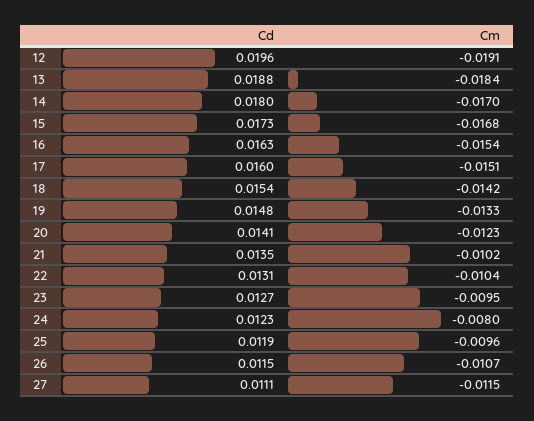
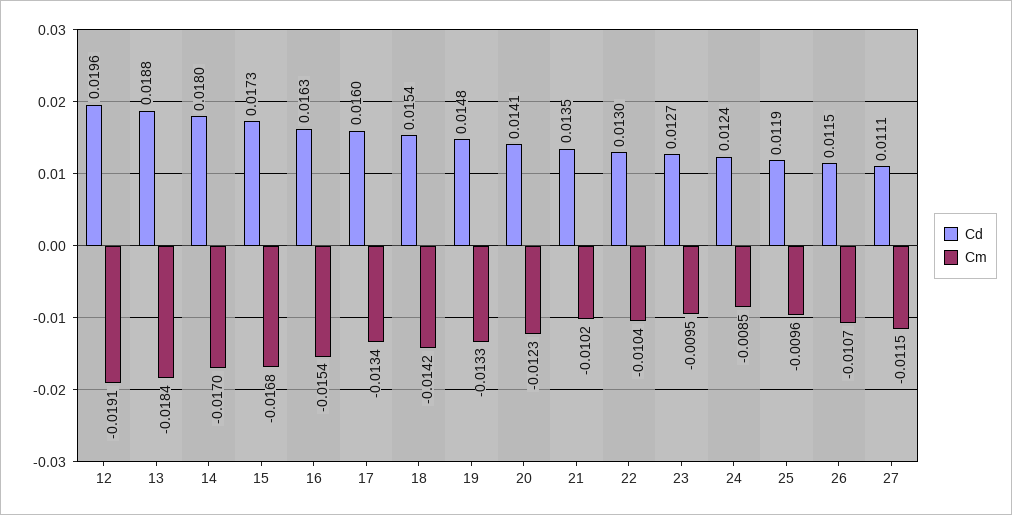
  {
    "Cd": {
      "12": 0.0196,
      "13": 0.0188,
      "14": 0.018,
      "15": 0.0173,
      "16": 0.0163,
      "17": 0.016,
      "18": 0.0154,
      "19": 0.0148,
      "20": 0.0141,
      "21": 0.0135,
-     "22": 0.0131,
+     "22": 0.013,
      "23": 0.0127,
-     "24": 0.0123,
+     "24": 0.0124,
      "25": 0.0119,
      "26": 0.0115,
      "27": 0.0111
    },
    "Cm": {
      "12": -0.0191,
      "13": -0.0184,
      "14": -0.017,
      "15": -0.0168,
      "16": -0.0154,
-     "17": -0.0151,
+     "17": -0.0134,
      "18": -0.0142,
      "19": -0.0133,
      "20": -0.0123,
      "21": -0.0102,
      "22": -0.0104,
      "23": -0.0095,
-     "24": -0.008,
+     "24": -0.0085,
      "25": -0.0096,
      "26": -0.0107,
      "27": -0.0115
    }
  }

